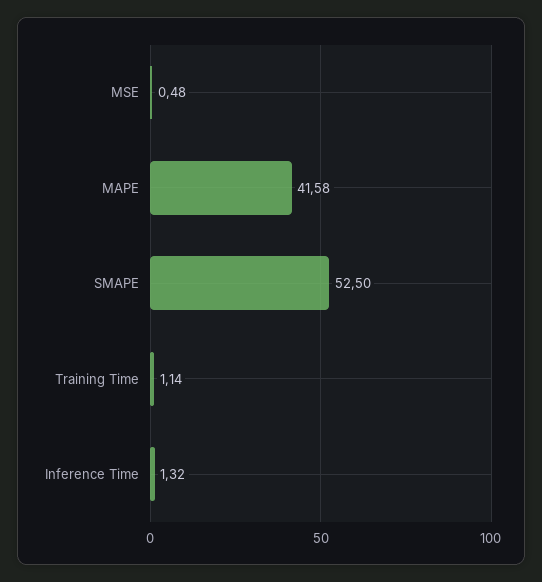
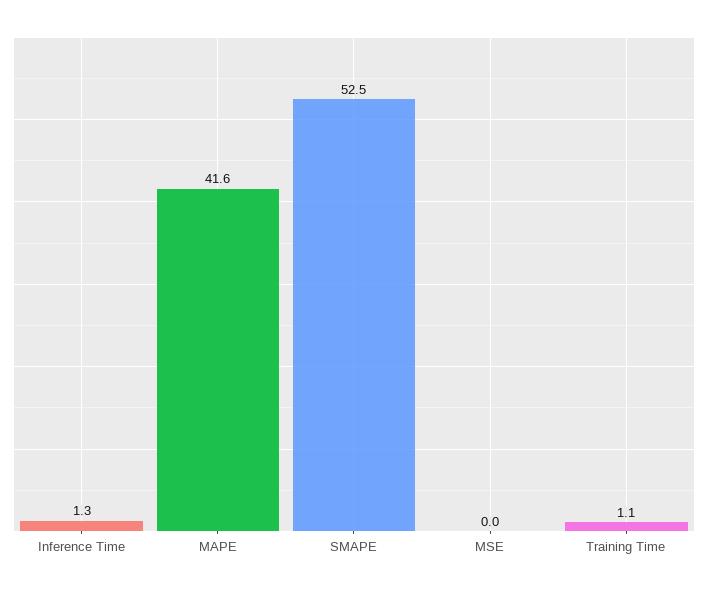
  {
-   "MSE": 0.48,
+   "MSE": 0,
    "MAPE": 41.58,
    "SMAPE": 52.5,
    "Training Time": 1.14,
    "Inference Time": 1.32
  }

